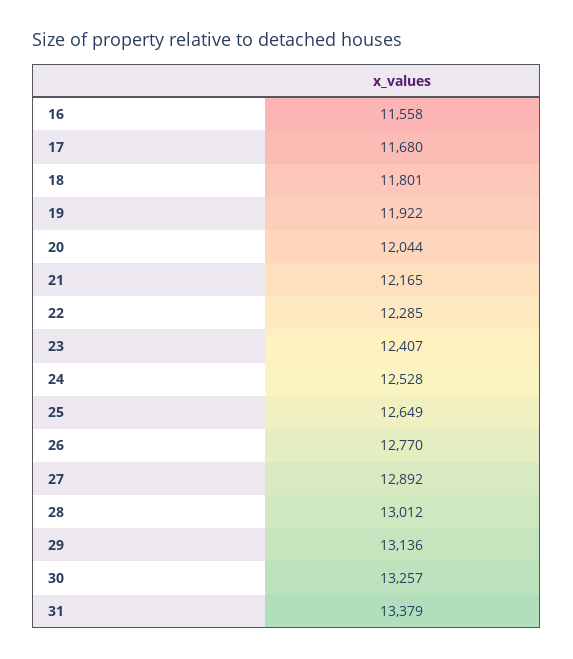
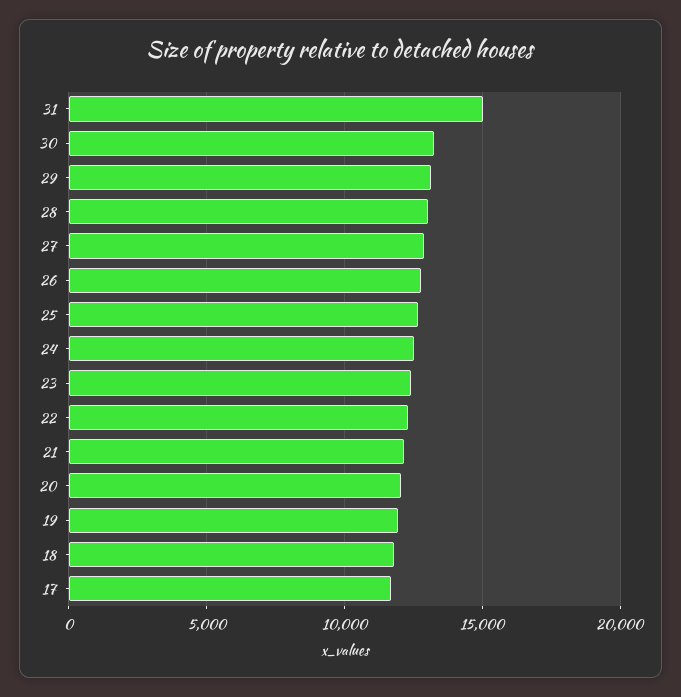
  {
-   "16": 11558,
    "17": 11680,
    "18": 11801,
    "19": 11922,
    "20": 12044,
    "21": 12165,
    "22": 12285,
    "23": 12407,
    "24": 12528,
    "25": 12649,
    "26": 12770,
    "27": 12892,
    "28": 13012,
    "29": 13136,
    "30": 13257,
-   "31": 13379
+   "31": 15000
  }

